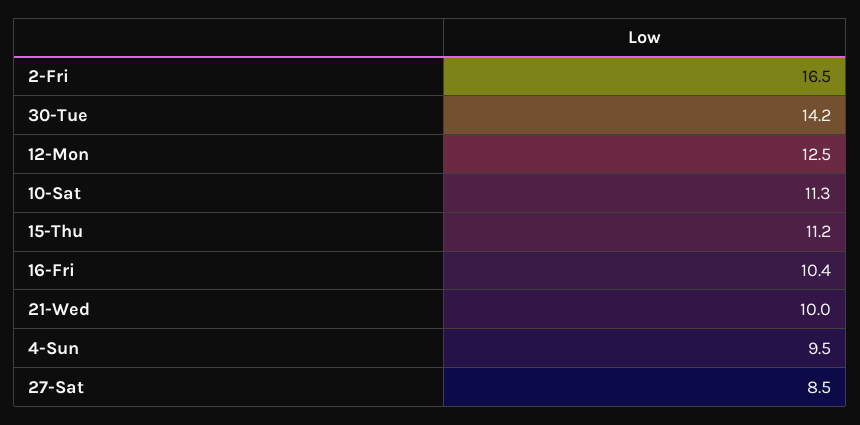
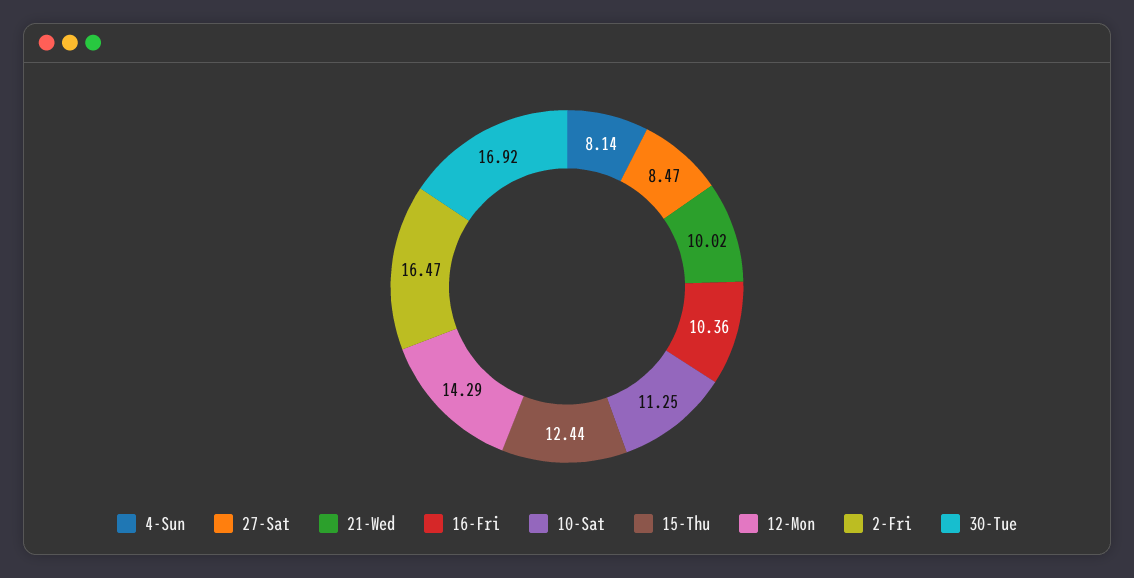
  {
    "2-Fri": 16.47,
-   "30-Tue": 14.2,
+   "30-Tue": 16.92,
-   "12-Mon": 12.5,
+   "12-Mon": 14.29,
    "10-Sat": 11.25,
-   "15-Thu": 11.2,
+   "15-Thu": 12.44,
    "16-Fri": 10.36,
    "21-Wed": 10.02,
-   "4-Sun": 9.5,
+   "4-Sun": 8.14,
    "27-Sat": 8.47
  }

